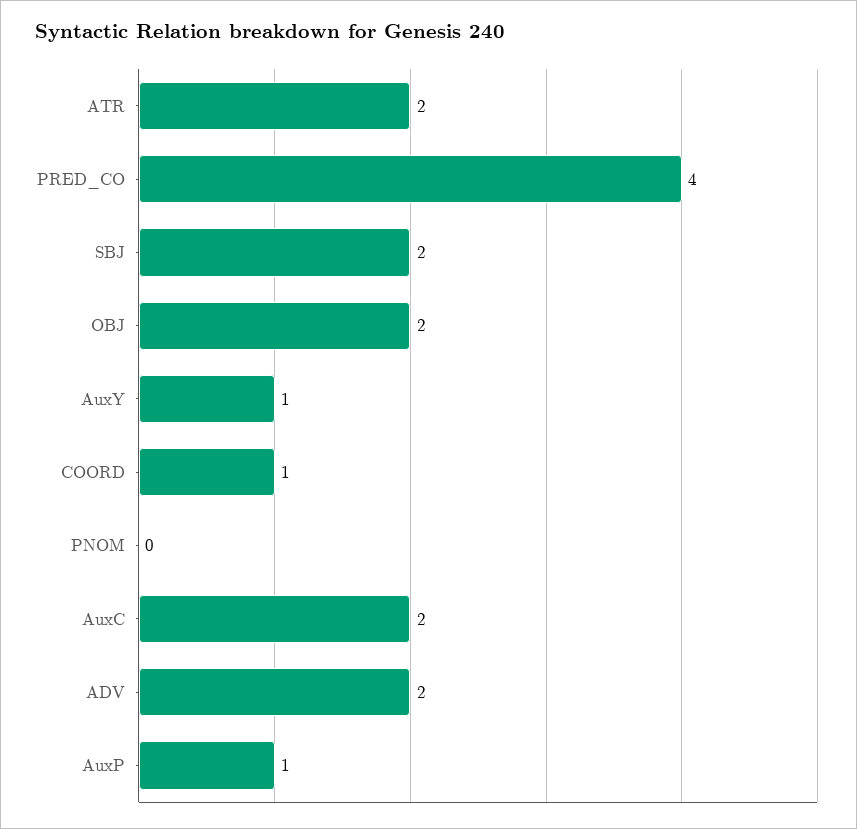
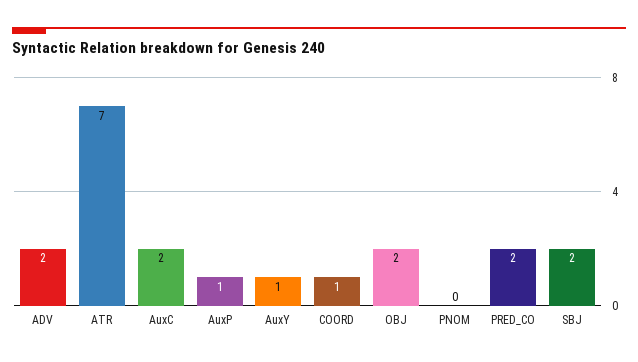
  {
-   "ATR": 2,
+   "ATR": 7,
-   "PRED_CO": 4,
+   "PRED_CO": 2,
    "SBJ": 2,
    "OBJ": 2,
    "AuxY": 1,
    "COORD": 1,
    "PNOM": 0,
    "AuxC": 2,
    "ADV": 2,
    "AuxP": 1
  }

